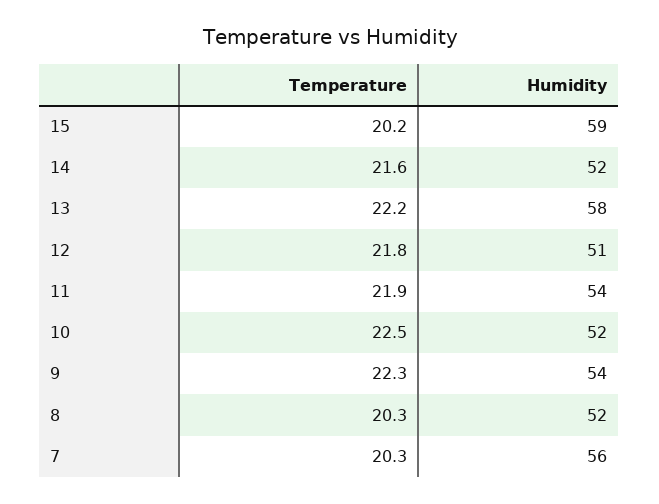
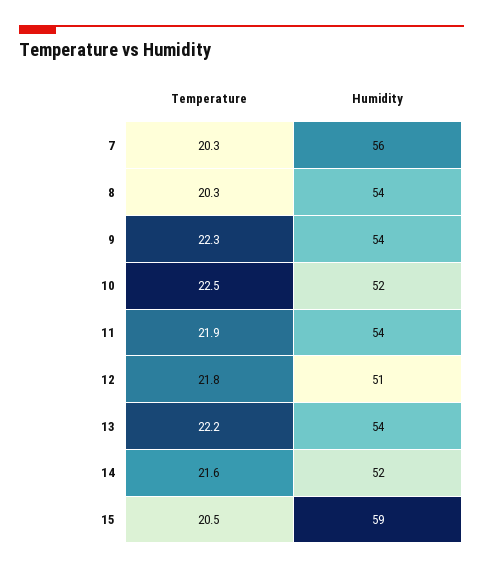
  {
    "Temperature": {
-     "15": 20.2,
+     "15": 20.5,
      "14": 21.6,
      "13": 22.2,
      "12": 21.8,
      "11": 21.9,
      "10": 22.5,
      "9": 22.3,
      "8": 20.3,
      "7": 20.3
    },
    "Humidity": {
      "15": 59,
      "14": 52,
-     "13": 58,
+     "13": 54,
      "12": 51,
      "11": 54,
      "10": 52,
      "9": 54,
-     "8": 52,
+     "8": 54,
      "7": 56
    }
  }

